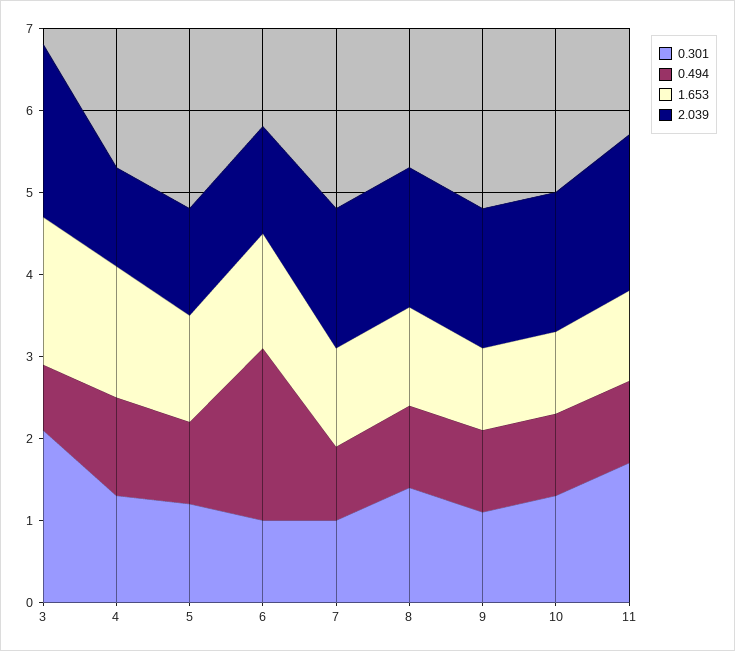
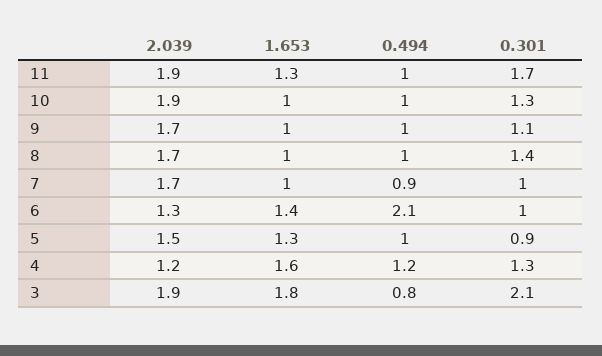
  {
    "0.301": {
      "3": 2.1,
      "4": 1.3,
-     "5": 1.2,
+     "5": 0.9,
      "6": 1,
      "7": 1,
      "8": 1.4,
      "9": 1.1,
      "10": 1.3,
      "11": 1.7
    },
    "0.494": {
      "3": 0.8,
      "4": 1.2,
      "5": 1,
      "6": 2.1,
      "7": 0.9,
      "8": 1,
      "9": 1,
      "10": 1,
      "11": 1
    },
    "1.653": {
      "3": 1.8,
      "4": 1.6,
      "5": 1.3,
      "6": 1.4,
-     "7": 1.2,
+     "7": 1,
-     "8": 1.2,
+     "8": 1,
      "9": 1,
      "10": 1,
-     "11": 1.1
+     "11": 1.3
    },
    "2.039": {
-     "3": 2.1,
+     "3": 1.9,
      "4": 1.2,
-     "5": 1.3,
+     "5": 1.5,
      "6": 1.3,
      "7": 1.7,
      "8": 1.7,
      "9": 1.7,
-     "10": 1.7,
+     "10": 1.9,
      "11": 1.9
    }
  }

